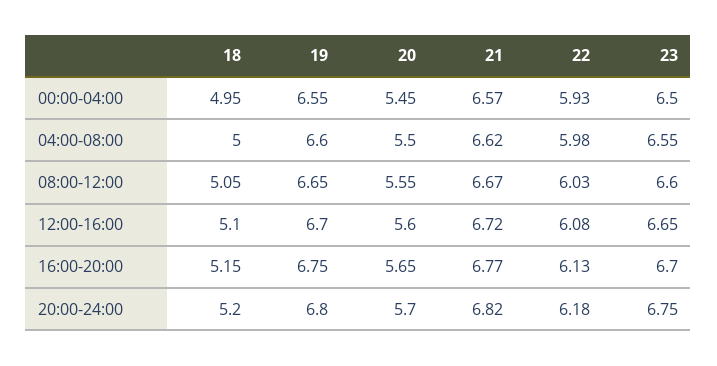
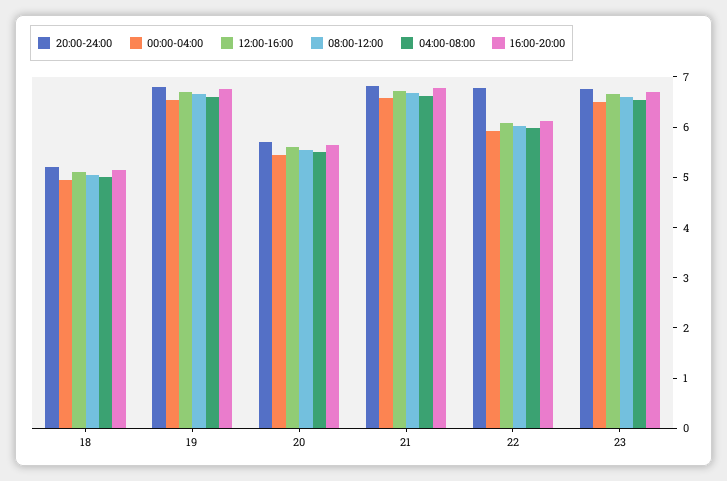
  {
    "00:00-04:00": {
      "18": 4.95,
      "19": 6.55,
      "20": 5.45,
      "21": 6.57,
      "22": 5.93,
      "23": 6.5
    },
    "04:00-08:00": {
      "18": 5,
      "19": 6.6,
      "20": 5.5,
      "21": 6.62,
      "22": 5.98,
      "23": 6.55
    },
    "08:00-12:00": {
      "18": 5.05,
      "19": 6.65,
      "20": 5.55,
      "21": 6.67,
      "22": 6.03,
      "23": 6.6
    },
    "12:00-16:00": {
      "18": 5.1,
      "19": 6.7,
      "20": 5.6,
      "21": 6.72,
      "22": 6.08,
      "23": 6.65
    },
    "16:00-20:00": {
      "18": 5.15,
      "19": 6.75,
      "20": 5.65,
      "21": 6.77,
      "22": 6.13,
      "23": 6.7
    },
    "20:00-24:00": {
      "18": 5.2,
      "19": 6.8,
      "20": 5.7,
      "21": 6.82,
-     "22": 6.18,
+     "22": 6.8,
      "23": 6.75
    }
  }

